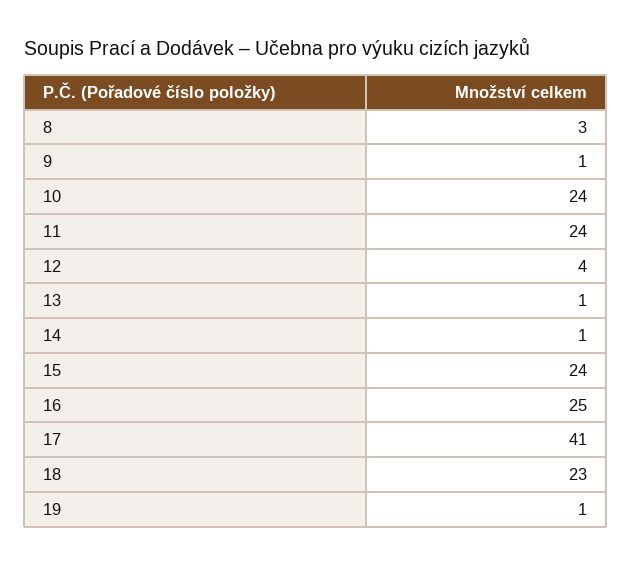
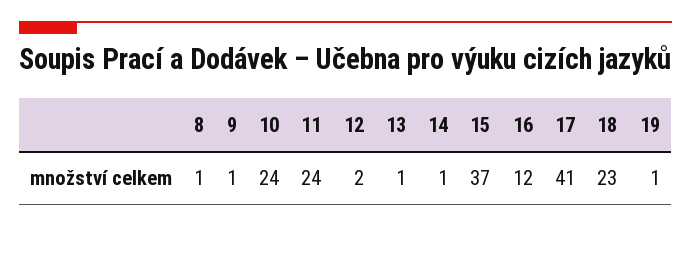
  {
-   "8": 3,
+   "8": 1,
    "9": 1,
    "10": 24,
    "11": 24,
-   "12": 4,
+   "12": 2,
    "13": 1,
    "14": 1,
-   "15": 24,
+   "15": 37,
-   "16": 25,
+   "16": 12,
    "17": 41,
    "18": 23,
    "19": 1
  }

